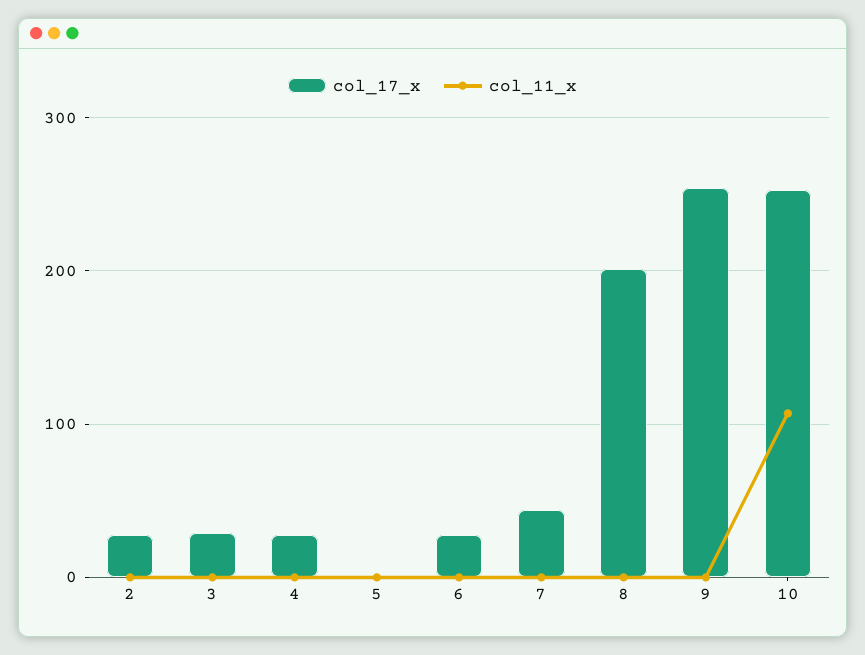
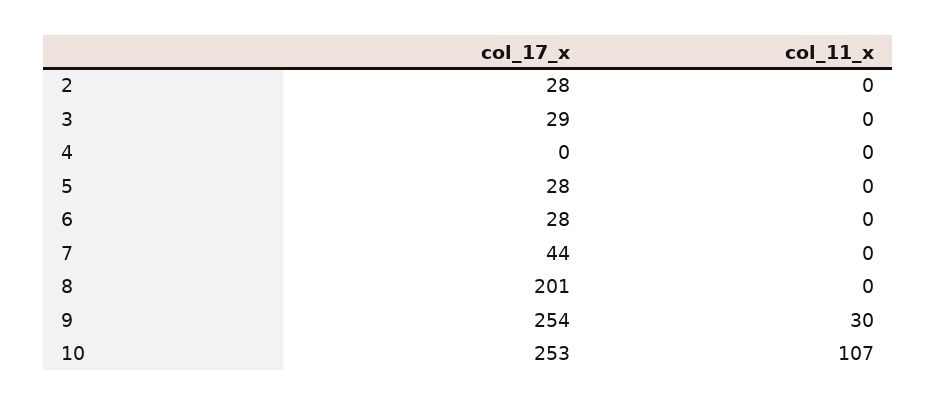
  {
    "col_17_x": {
      "2": 28,
      "3": 29,
-     "4": 30,
+     "4": 0,
-     "5": 0,
+     "5": 28,
      "6": 28,
      "7": 44,
      "8": 201,
      "9": 254,
      "10": 253
    },
    "col_11_x": {
      "2": 0,
      "3": 0,
      "4": 0,
      "5": 0,
      "6": 0,
      "7": 0,
      "8": 0,
-     "9": 0,
+     "9": 30,
      "10": 107
    }
  }

